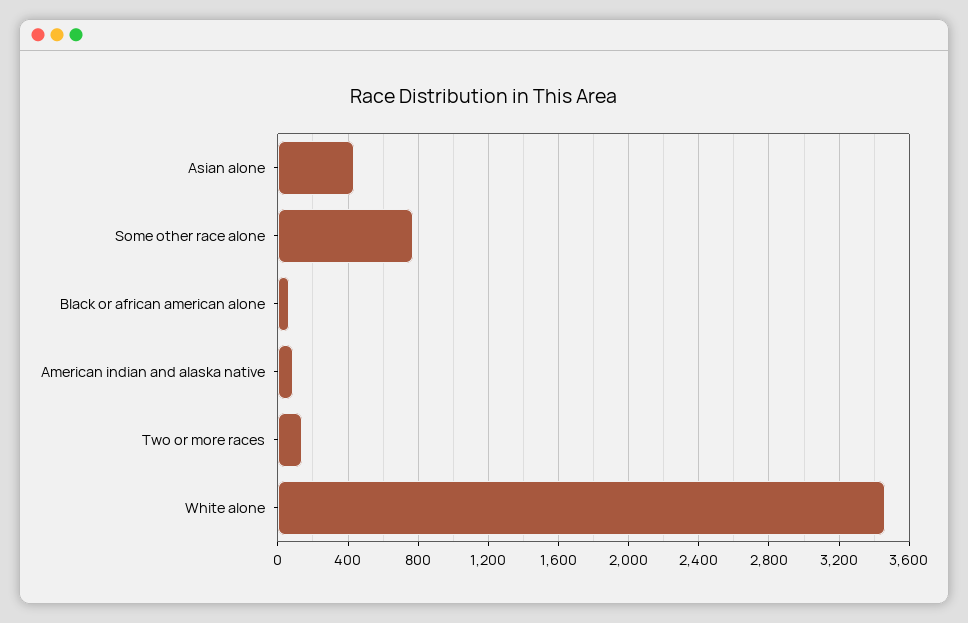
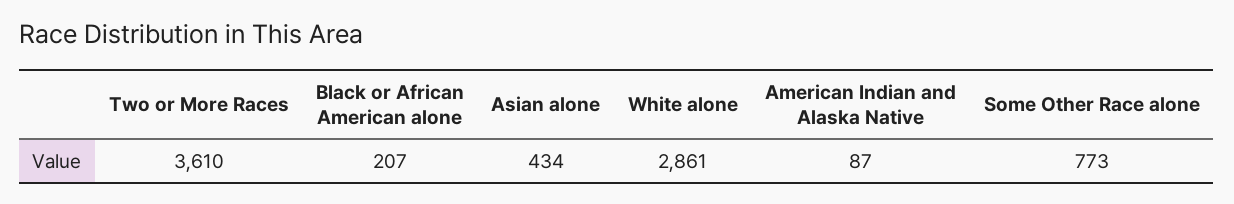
  {
    "Asian alone": 434,
    "Some other race alone": 773,
-   "Black or african american alone": 50,
+   "Black or african american alone": 207,
    "American indian and alaska native": 87,
-   "Two or more races": 150,
+   "Two or more races": 3610,
-   "White alone": 3450
+   "White alone": 2861
  }

